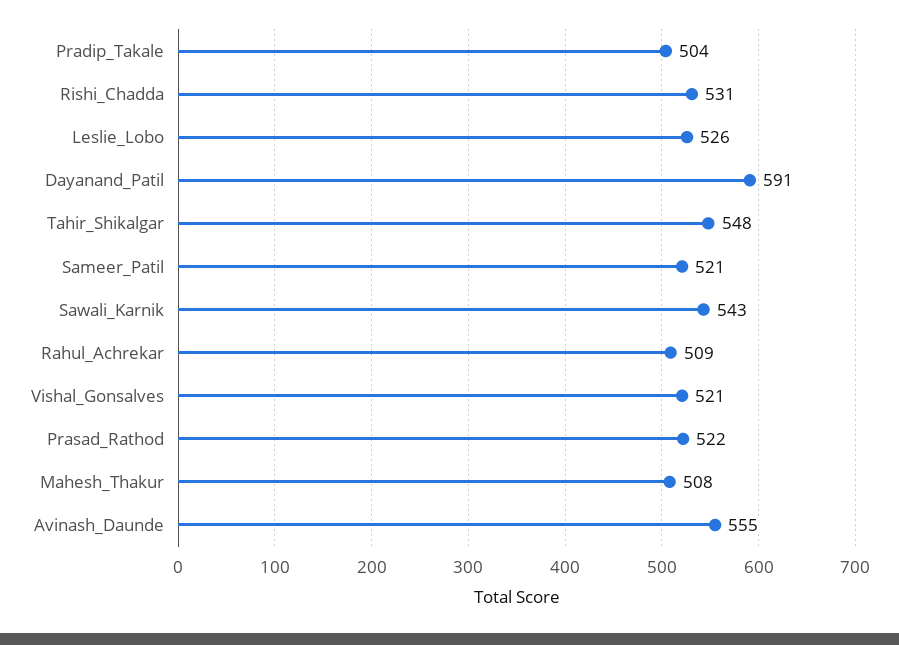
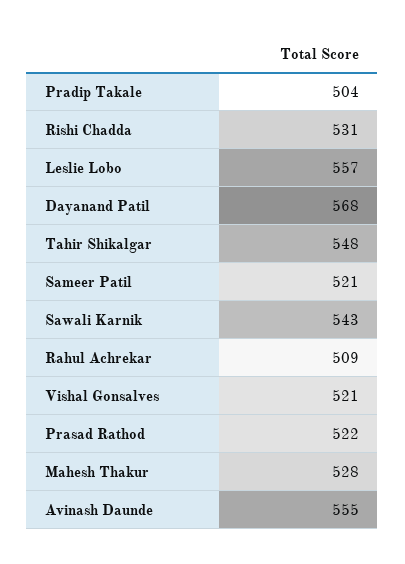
  {
    "Pradip_Takale": 504,
    "Rishi_Chadda": 531,
-   "Leslie_Lobo": 526,
+   "Leslie_Lobo": 557,
-   "Dayanand_Patil": 591,
+   "Dayanand_Patil": 568,
    "Tahir_Shikalgar": 548,
    "Sameer_Patil": 521,
    "Sawali_Karnik": 543,
    "Rahul_Achrekar": 509,
    "Vishal_Gonsalves": 521,
    "Prasad_Rathod": 522,
-   "Mahesh_Thakur": 508,
+   "Mahesh_Thakur": 528,
    "Avinash_Daunde": 555
  }

